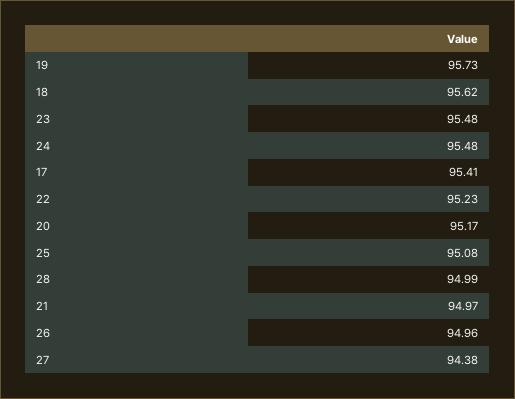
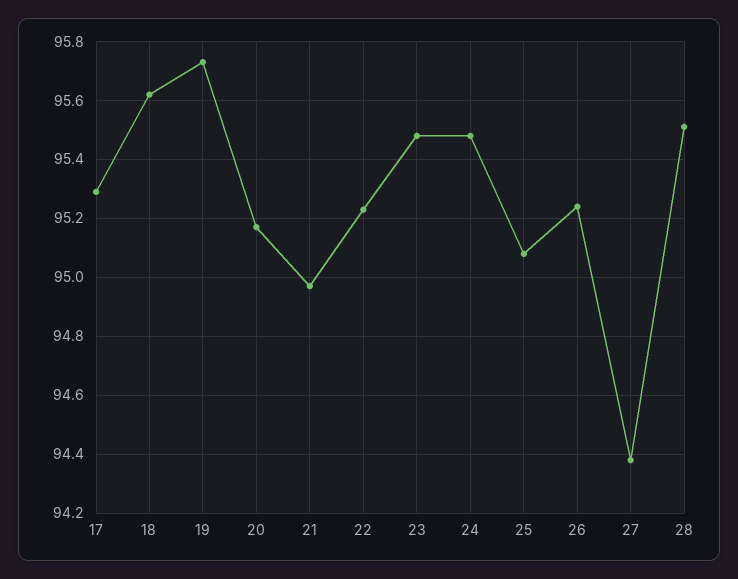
  {
    "19": 95.73,
    "18": 95.62,
    "23": 95.48,
    "24": 95.48,
-   "17": 95.41,
+   "17": 95.3,
    "22": 95.23,
    "20": 95.17,
    "25": 95.08,
-   "28": 94.99,
+   "28": 95.5,
    "21": 94.97,
-   "26": 94.96,
+   "26": 95.25,
    "27": 94.38
  }

